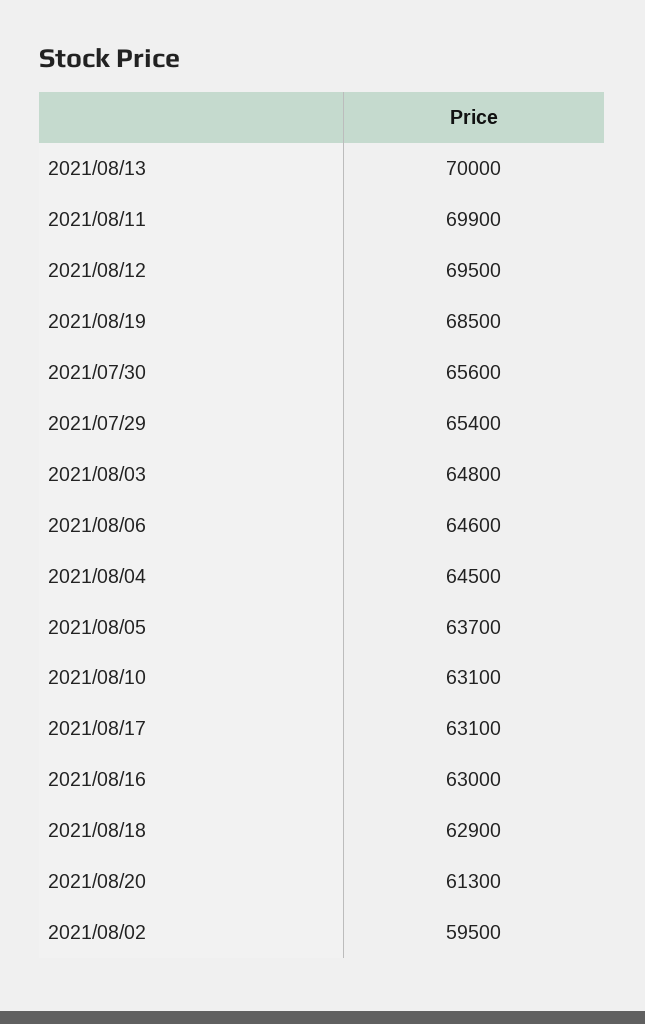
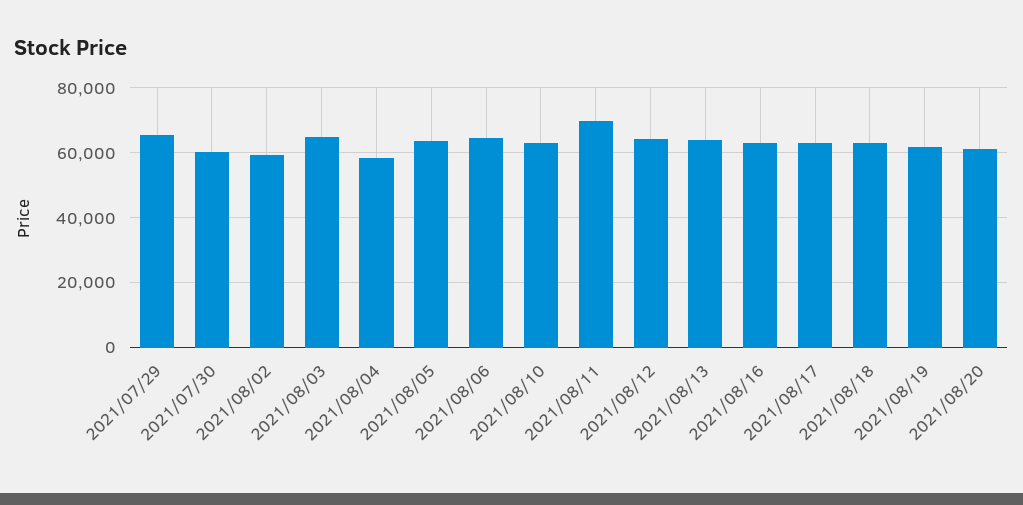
  {
-   "2021/08/13": 70000,
+   "2021/08/13": 64000,
    "2021/08/11": 69900,
-   "2021/08/12": 69500,
+   "2021/08/12": 64000,
-   "2021/08/19": 68500,
+   "2021/08/19": 62000,
-   "2021/07/30": 65600,
+   "2021/07/30": 60000,
    "2021/07/29": 65400,
    "2021/08/03": 64800,
    "2021/08/06": 64600,
-   "2021/08/04": 64500,
+   "2021/08/04": 58000,
    "2021/08/05": 63700,
    "2021/08/10": 63100,
    "2021/08/17": 63100,
    "2021/08/16": 63000,
    "2021/08/18": 62900,
    "2021/08/20": 61300,
    "2021/08/02": 59500
  }

